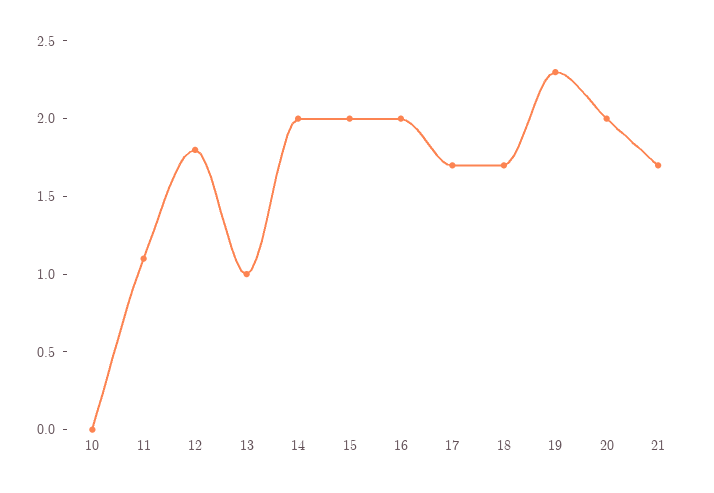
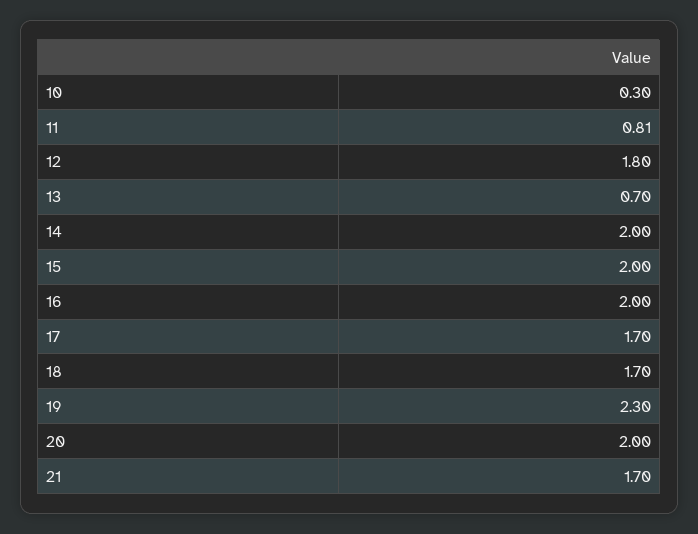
  {
-   "10": 0,
+   "10": 0.3,
-   "11": 1.1,
+   "11": 0.81,
    "12": 1.8,
-   "13": 1,
+   "13": 0.7,
    "14": 2,
    "15": 2,
    "16": 2,
    "17": 1.7,
    "18": 1.7,
    "19": 2.3,
    "20": 2,
    "21": 1.7
  }

